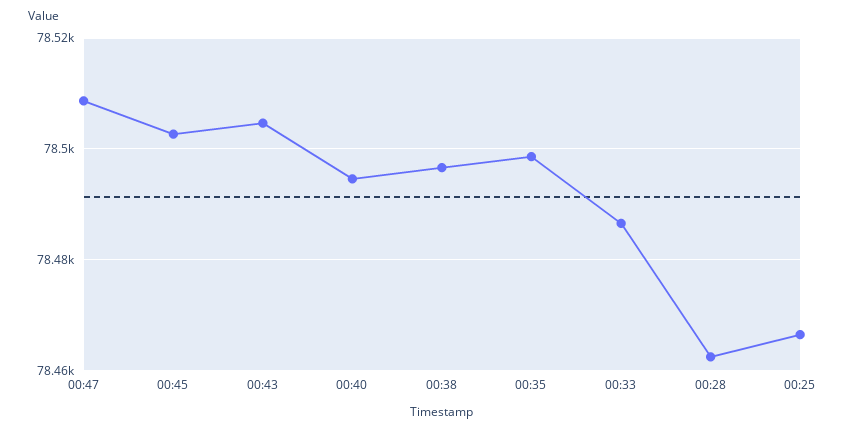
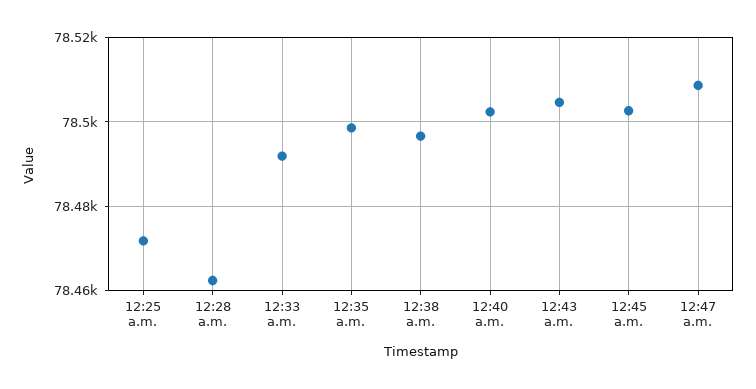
  {
    "00:47": 78508,
    "00:45": 78502,
    "00:43": 78504,
-   "00:40": 78494,
+   "00:40": 78502,
    "00:38": 78496,
    "00:35": 78498,
-   "00:33": 78486,
+   "00:33": 78492,
    "00:28": 78462,
-   "00:25": 78466
+   "00:25": 78472
  }

